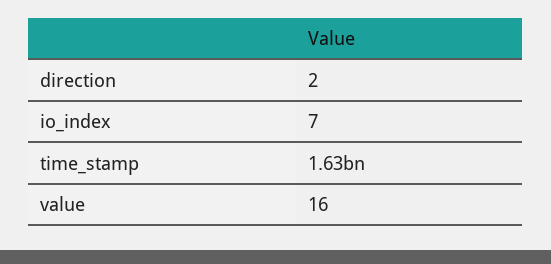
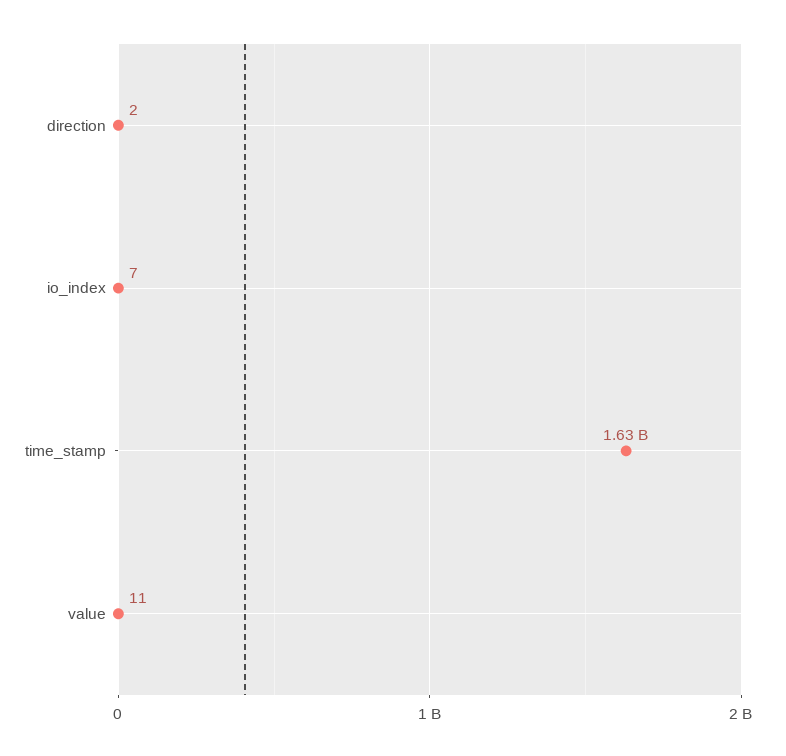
  {
    "direction": 2,
    "io_index": 7,
    "time_stamp": 1630000000,
-   "value": 16
+   "value": 11
  }

